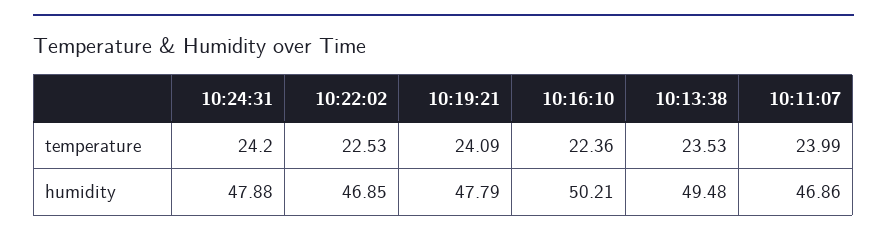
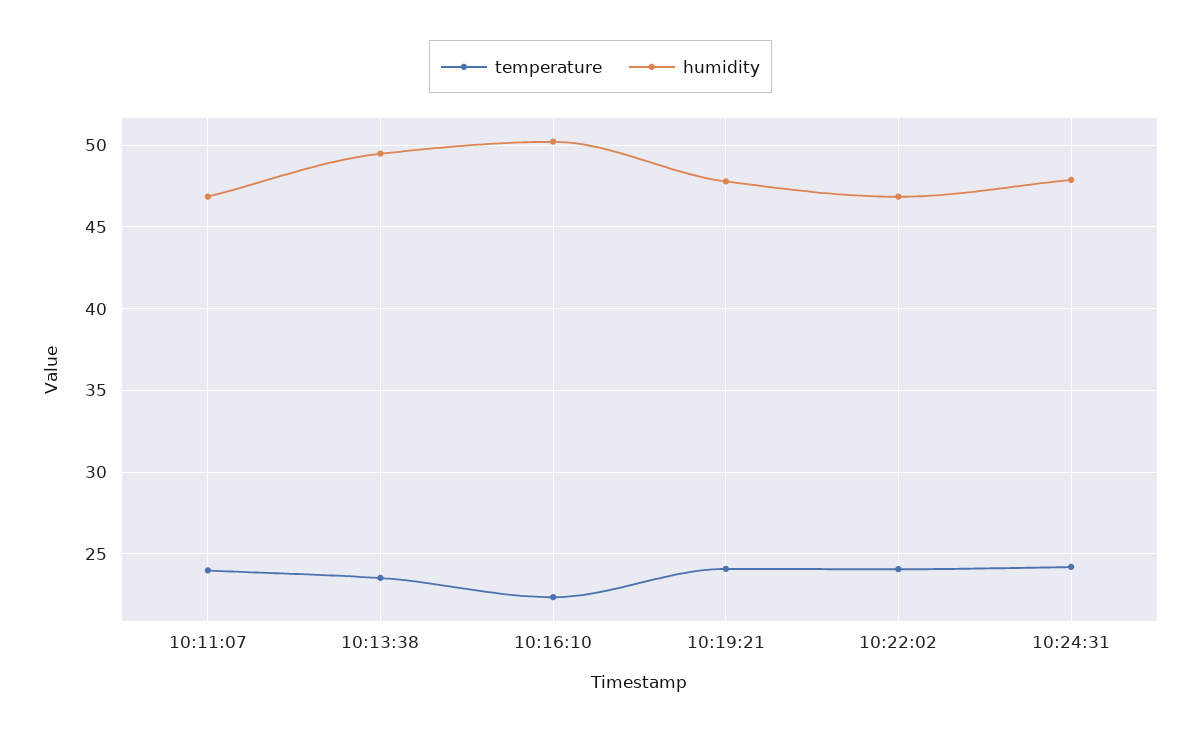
  {
    "temperature": {
      "10:24:31": 24.2,
-     "10:22:02": 22.53,
+     "10:22:02": 24,
      "10:19:21": 24.09,
      "10:16:10": 22.36,
      "10:13:38": 23.53,
      "10:11:07": 23.99
    },
    "humidity": {
      "10:24:31": 47.88,
      "10:22:02": 46.85,
      "10:19:21": 47.79,
      "10:16:10": 50.21,
      "10:13:38": 49.48,
      "10:11:07": 46.86
    }
  }

